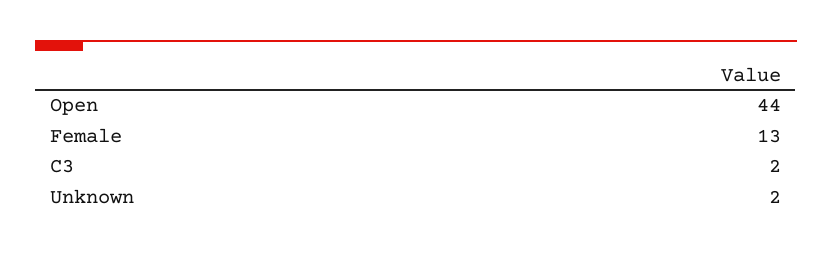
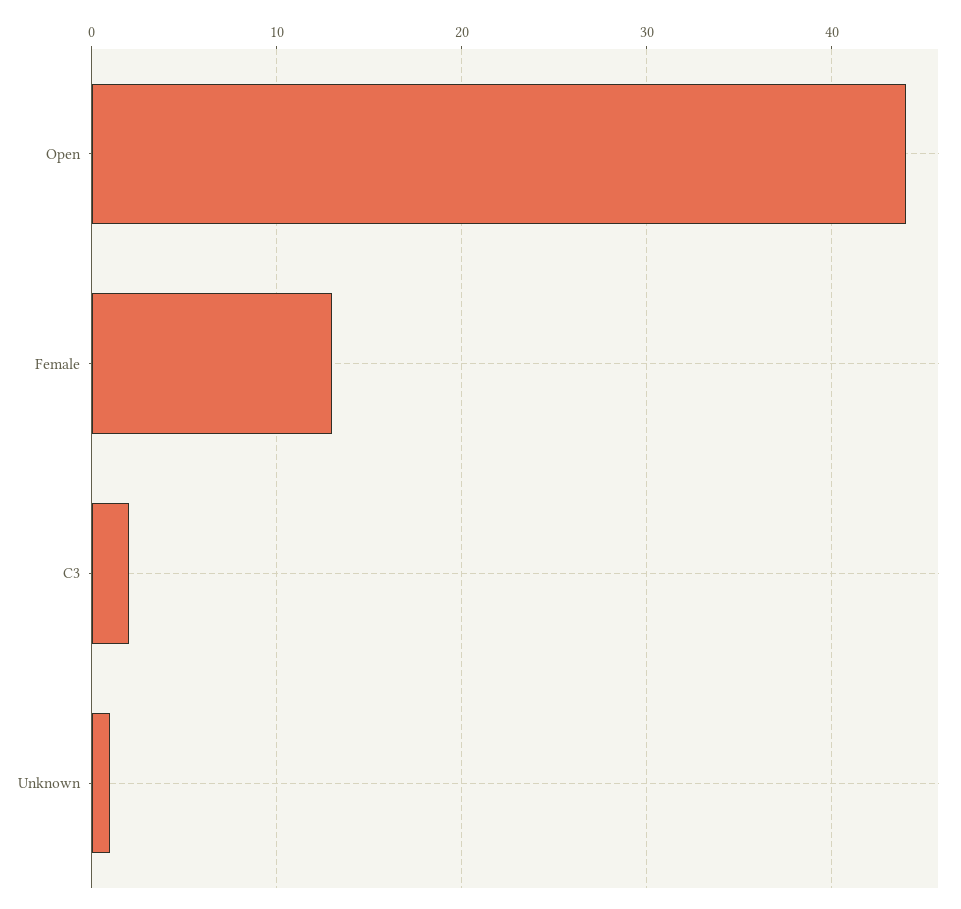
  {
    "Open": 44,
    "Female": 13,
    "C3": 2,
-   "Unknown": 2
+   "Unknown": 1
  }

